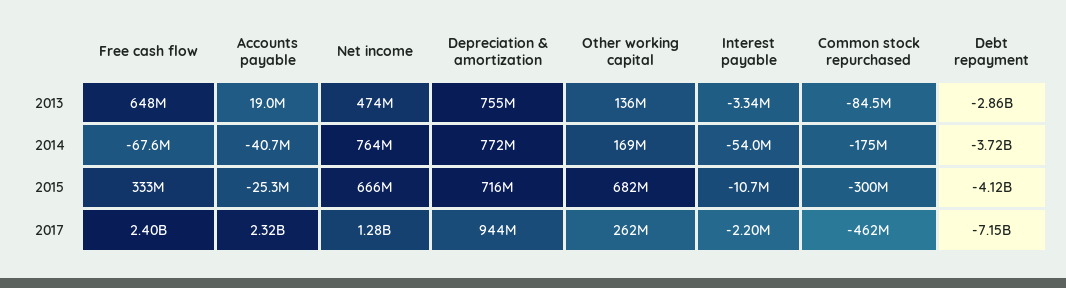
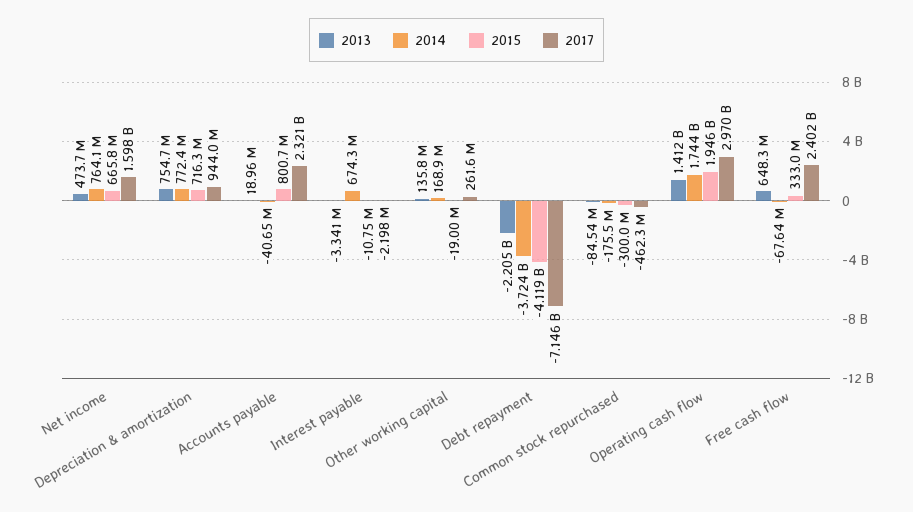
  {
    "2013": {
      "Free cash flow": 648300000,
      "Accounts payable": 18960000,
      "Net income": 473700000,
      "Depreciation & amortization": 754700000,
      "Other working capital": 135800000,
      "Interest payable": -3341000,
      "Common stock repurchased": -84540000,
-     "Debt repayment": -2860000000
+     "Debt repayment": -2205000000,
+     "Operating cash flow": 1412000000
    },
    "2014": {
      "Free cash flow": -67640000,
      "Accounts payable": -40650000,
      "Net income": 764100000,
      "Depreciation & amortization": 772400000,
      "Other working capital": 168900000,
-     "Interest payable": -54000000,
+     "Interest payable": 674300000,
      "Common stock repurchased": -175500000,
-     "Debt repayment": -3724000000
+     "Debt repayment": -3724000000,
+     "Operating cash flow": 1744000000
    },
    "2015": {
      "Free cash flow": 333000000,
-     "Accounts payable": -25300000,
+     "Accounts payable": 800700000,
      "Net income": 665800000,
      "Depreciation & amortization": 716300000,
-     "Other working capital": 682000000,
+     "Other working capital": -19000000,
      "Interest payable": -10750000,
      "Common stock repurchased": -300000000,
-     "Debt repayment": -4119000000
+     "Debt repayment": -4119000000,
+     "Operating cash flow": 1946000000
    },
    "2017": {
      "Free cash flow": 2402000000,
      "Accounts payable": 2321000000,
-     "Net income": 1280000000,
+     "Net income": 1598000000,
      "Depreciation & amortization": 944000000,
      "Other working capital": 261600000,
      "Interest payable": -2198000,
      "Common stock repurchased": -462300000,
-     "Debt repayment": -7146000000
+     "Debt repayment": -7146000000,
+     "Operating cash flow": 2970000000
    }
  }

